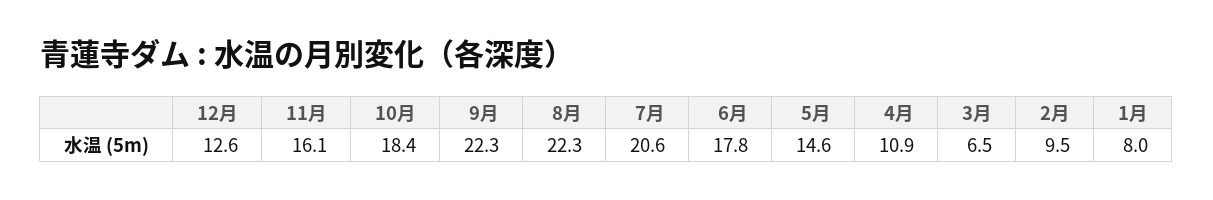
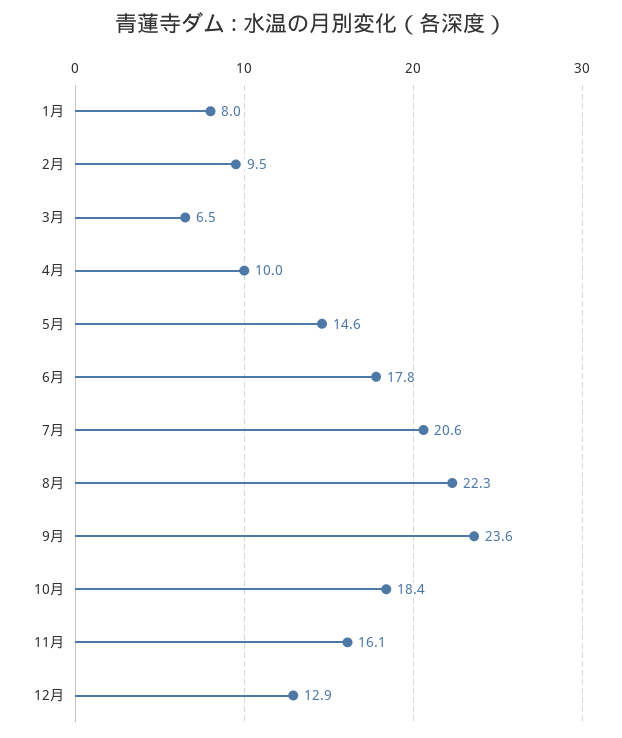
  {
-   "12月": 12.6,
+   "12月": 12.9,
    "11月": 16.1,
    "10月": 18.4,
-   "9月": 22.3,
+   "9月": 23.6,
    "8月": 22.3,
    "7月": 20.6,
    "6月": 17.8,
    "5月": 14.6,
-   "4月": 10.9,
+   "4月": 10,
    "3月": 6.5,
    "2月": 9.5,
    "1月": 8
  }

